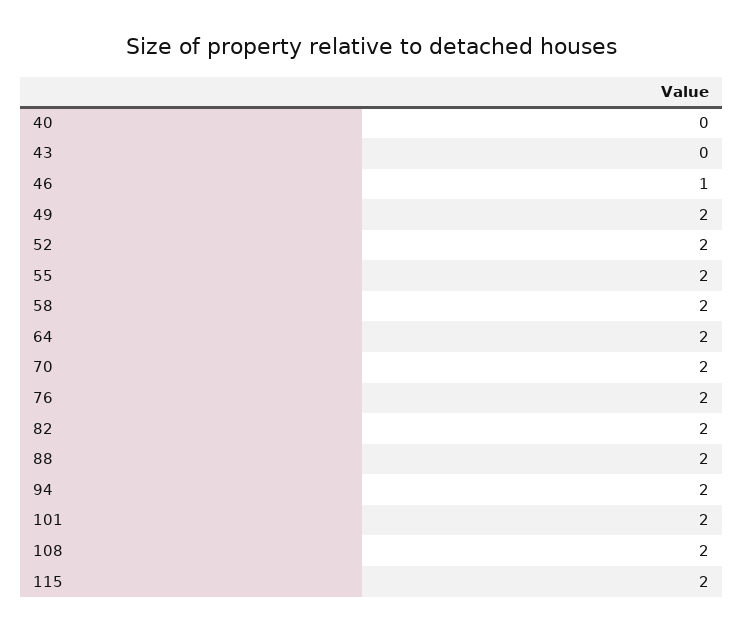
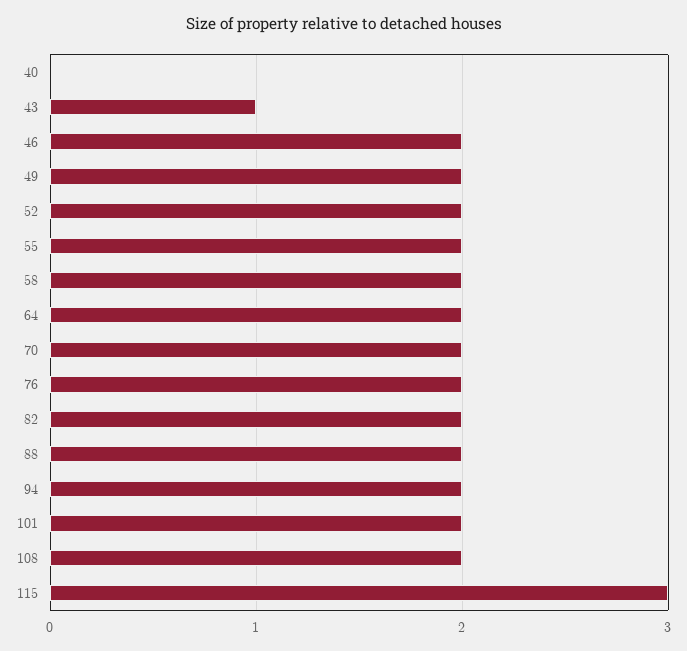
  {
    "40": 0,
-   "43": 0,
+   "43": 1,
-   "46": 1,
+   "46": 2,
    "49": 2,
    "52": 2,
    "55": 2,
    "58": 2,
    "64": 2,
    "70": 2,
    "76": 2,
    "82": 2,
    "88": 2,
    "94": 2,
    "101": 2,
    "108": 2,
-   "115": 2
+   "115": 3
  }

